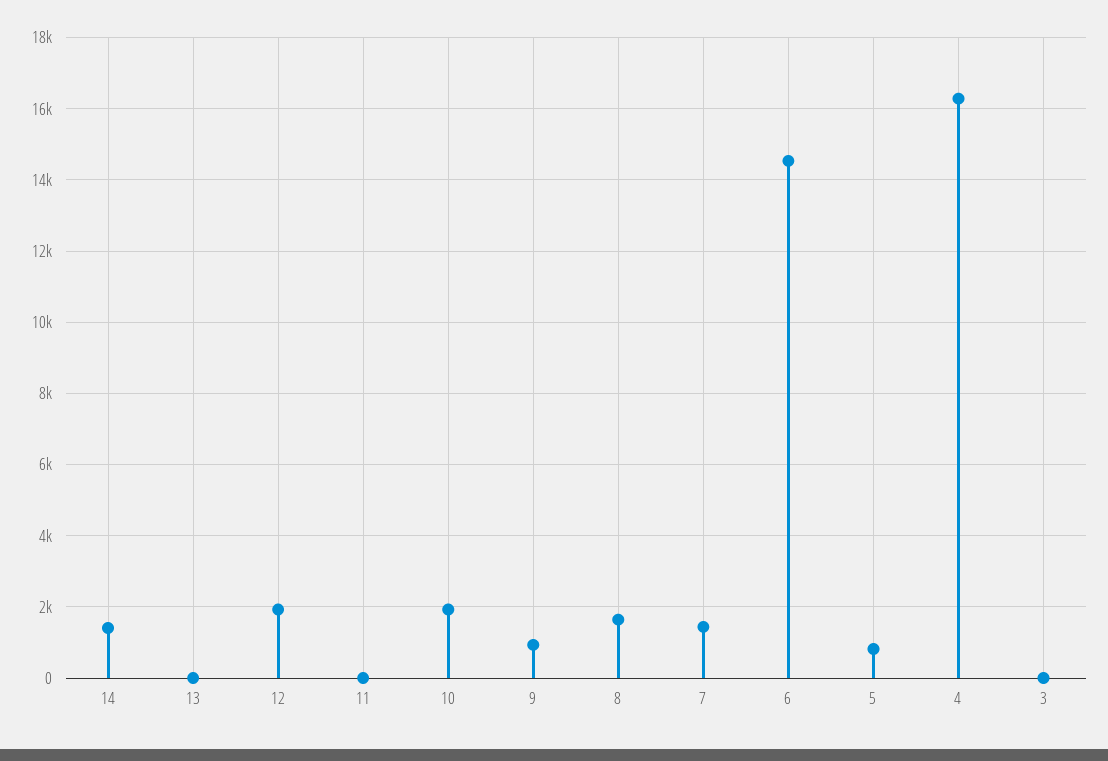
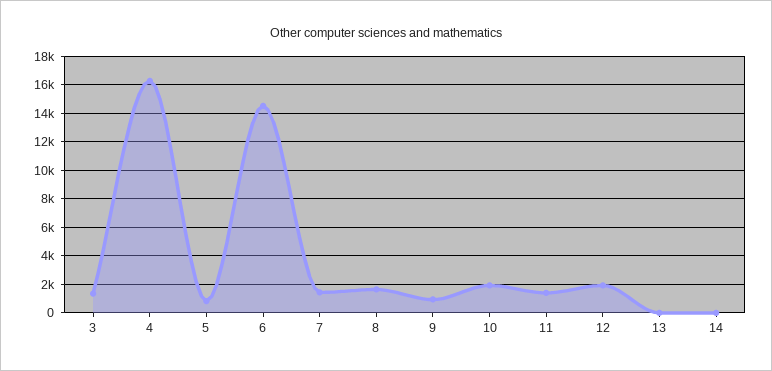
  {
-   "14": 1400,
+   "14": 0,
    "13": 0,
    "12": 2000,
-   "11": 0,
+   "11": 1500,
    "10": 2000,
    "9": 1000,
    "8": 1600,
    "7": 1400,
    "6": 14600,
    "5": 800,
    "4": 16200,
-   "3": 0
+   "3": 1500
  }

